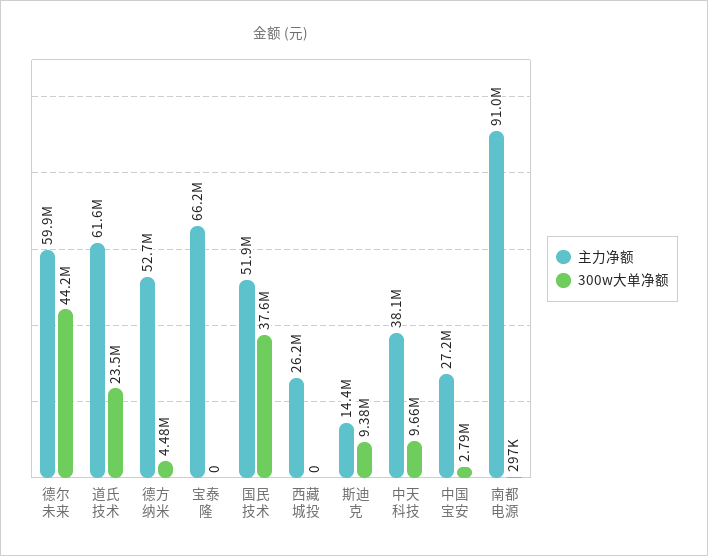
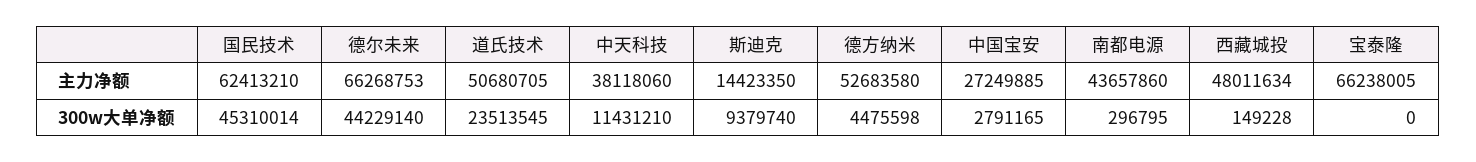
  {
    "主力净额": {
-     "德尔未来": 59900000,
+     "德尔未来": 66268753,
-     "道氏技术": 61600000,
+     "道氏技术": 50680705,
      "德方纳米": 52683580,
      "宝泰隆": 66238005,
-     "国民技术": 51900000,
+     "国民技术": 62413210,
-     "西藏城投": 26200000,
+     "西藏城投": 48011634,
      "斯迪克": 14423350,
      "中天科技": 38118060,
      "中国宝安": 27249885,
-     "南都电源": 91000000
+     "南都电源": 43657860
    },
    "300w大单净额": {
      "德尔未来": 44229140,
      "道氏技术": 23513545,
      "德方纳米": 4475598,
      "宝泰隆": 0,
-     "国民技术": 37600000,
+     "国民技术": 45310014,
-     "西藏城投": 0,
+     "西藏城投": 149228,
      "斯迪克": 9379740,
-     "中天科技": 9660000,
+     "中天科技": 11431210,
      "中国宝安": 2791165,
      "南都电源": 296795
    }
  }

